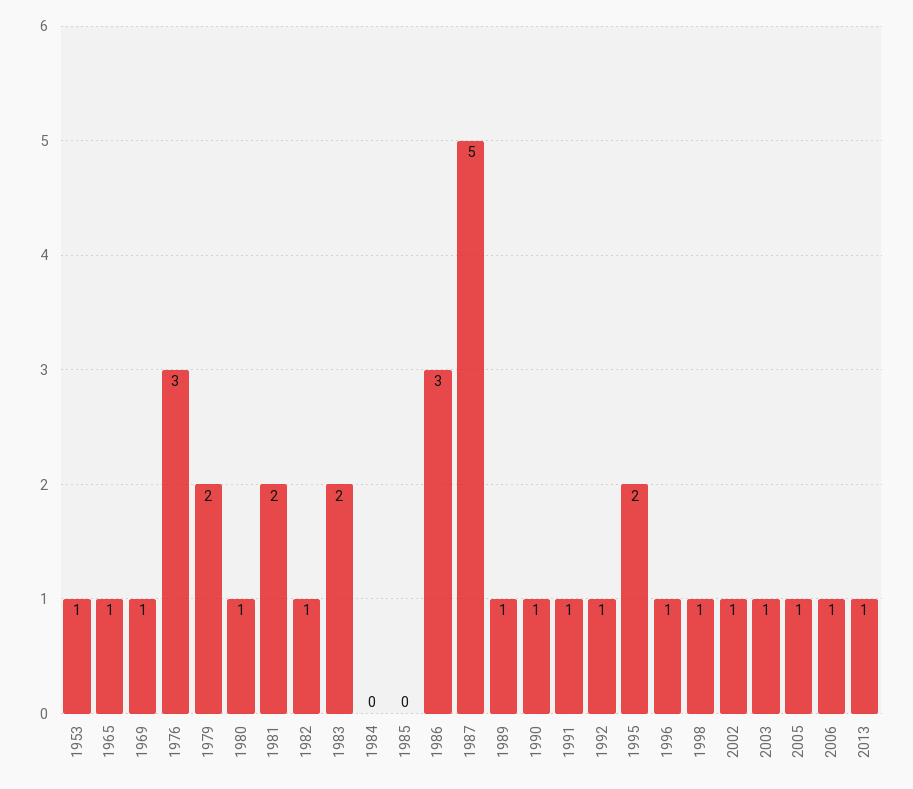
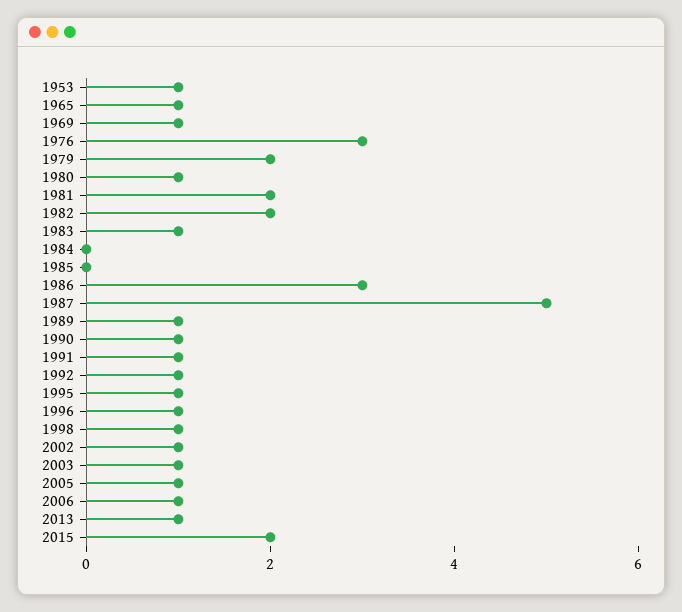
  {
    "1953": 1,
    "1965": 1,
    "1969": 1,
    "1976": 3,
    "1979": 2,
    "1980": 1,
    "1981": 2,
-   "1982": 1,
+   "1982": 2,
-   "1983": 2,
+   "1983": 1,
    "1984": 0,
    "1985": 0,
    "1986": 3,
    "1987": 5,
    "1989": 1,
    "1990": 1,
    "1991": 1,
    "1992": 1,
-   "1995": 2,
+   "1995": 1,
    "1996": 1,
    "1998": 1,
    "2002": 1,
    "2003": 1,
    "2005": 1,
    "2006": 1,
-   "2013": 1
+   "2013": 1,
+   "2015": 2
  }

